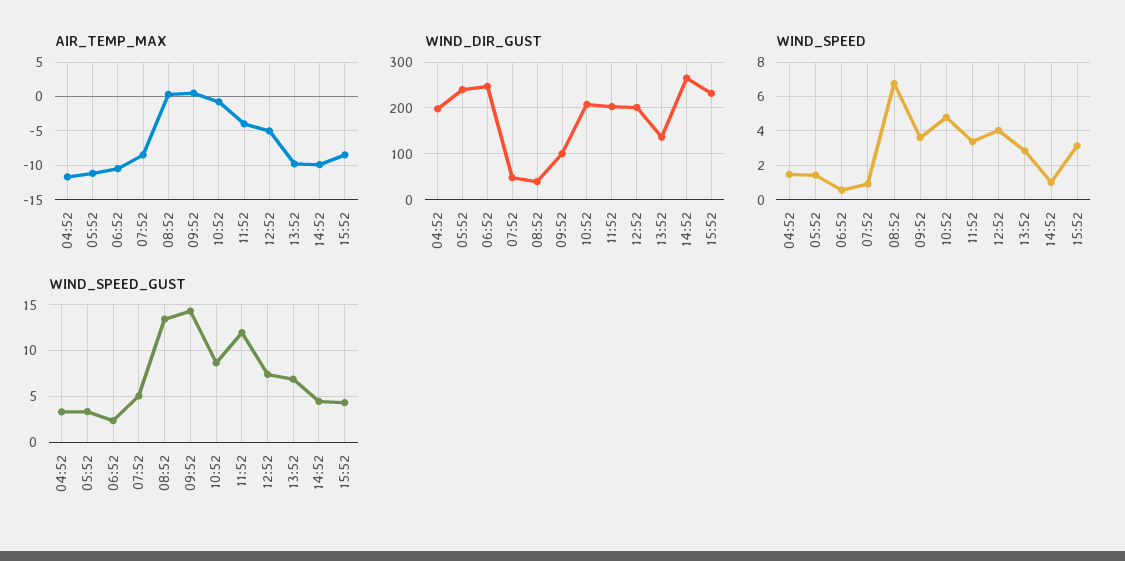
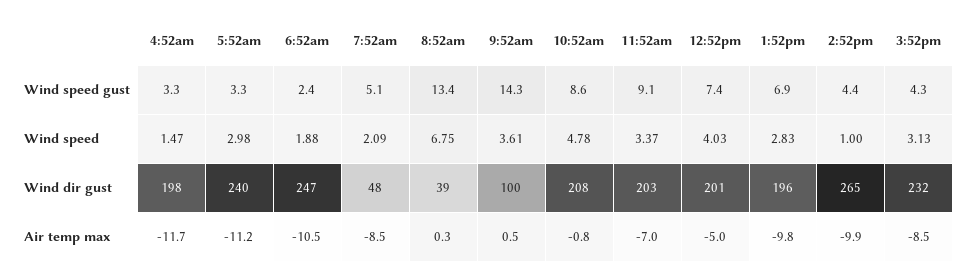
  {
    "AIR_TEMP_MAX": {
      "04:52": -11.7,
      "05:52": -11.2,
      "06:52": -10.5,
      "07:52": -8.5,
      "08:52": 0.3,
      "09:52": 0.5,
      "10:52": -0.8,
-     "11:52": -4,
+     "11:52": -7,
      "12:52": -5,
      "13:52": -9.8,
      "14:52": -9.9,
      "15:52": -8.5
    },
    "WIND_DIR_GUST": {
      "04:52": 198,
      "05:52": 240,
      "06:52": 247,
      "07:52": 48,
      "08:52": 39,
      "09:52": 100,
      "10:52": 208,
      "11:52": 203,
      "12:52": 201,
-     "13:52": 140,
+     "13:52": 196,
      "14:52": 265,
      "15:52": 232
    },
    "WIND_SPEED": {
      "04:52": 1.47,
-     "05:52": 1.5,
+     "05:52": 2.98,
-     "06:52": 0.5,
+     "06:52": 1.88,
-     "07:52": 1,
+     "07:52": 2.09,
      "08:52": 6.75,
      "09:52": 3.61,
      "10:52": 4.78,
      "11:52": 3.37,
      "12:52": 4.03,
      "13:52": 2.83,
      "14:52": 1,
      "15:52": 3.13
    },
    "WIND_SPEED_GUST": {
      "04:52": 3.3,
      "05:52": 3.3,
      "06:52": 2.4,
      "07:52": 5.1,
      "08:52": 13.4,
      "09:52": 14.3,
      "10:52": 8.6,
-     "11:52": 12,
+     "11:52": 9.1,
      "12:52": 7.4,
      "13:52": 6.9,
      "14:52": 4.4,
      "15:52": 4.3
    }
  }

